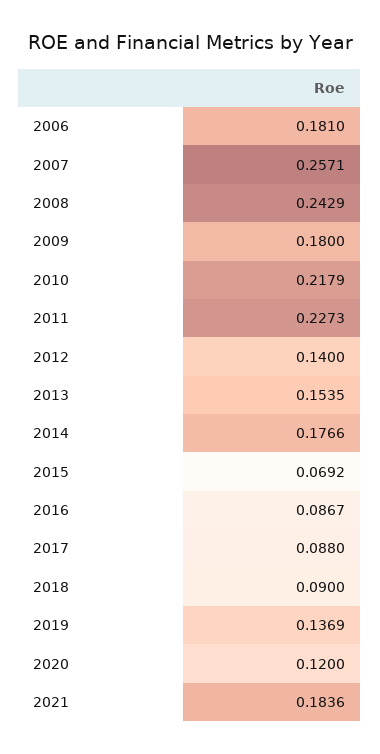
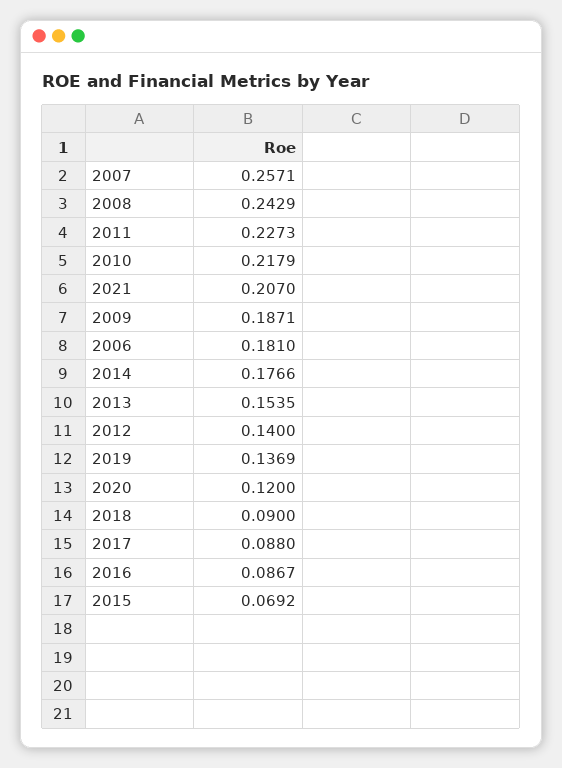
  {
    "2006": 0.181,
    "2007": 0.2571,
    "2008": 0.2429,
-   "2009": 0.18,
+   "2009": 0.1871,
    "2010": 0.2179,
    "2011": 0.2273,
    "2012": 0.14,
    "2013": 0.1535,
    "2014": 0.1766,
    "2015": 0.0692,
    "2016": 0.0867,
    "2017": 0.088,
    "2018": 0.09,
    "2019": 0.1369,
    "2020": 0.12,
-   "2021": 0.1836
+   "2021": 0.207
  }

